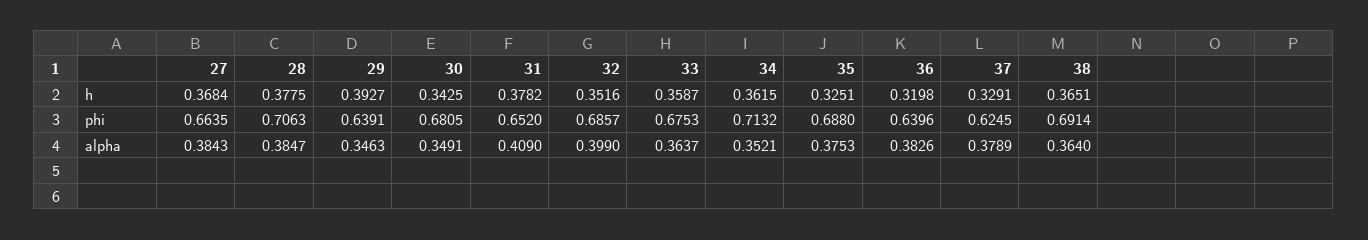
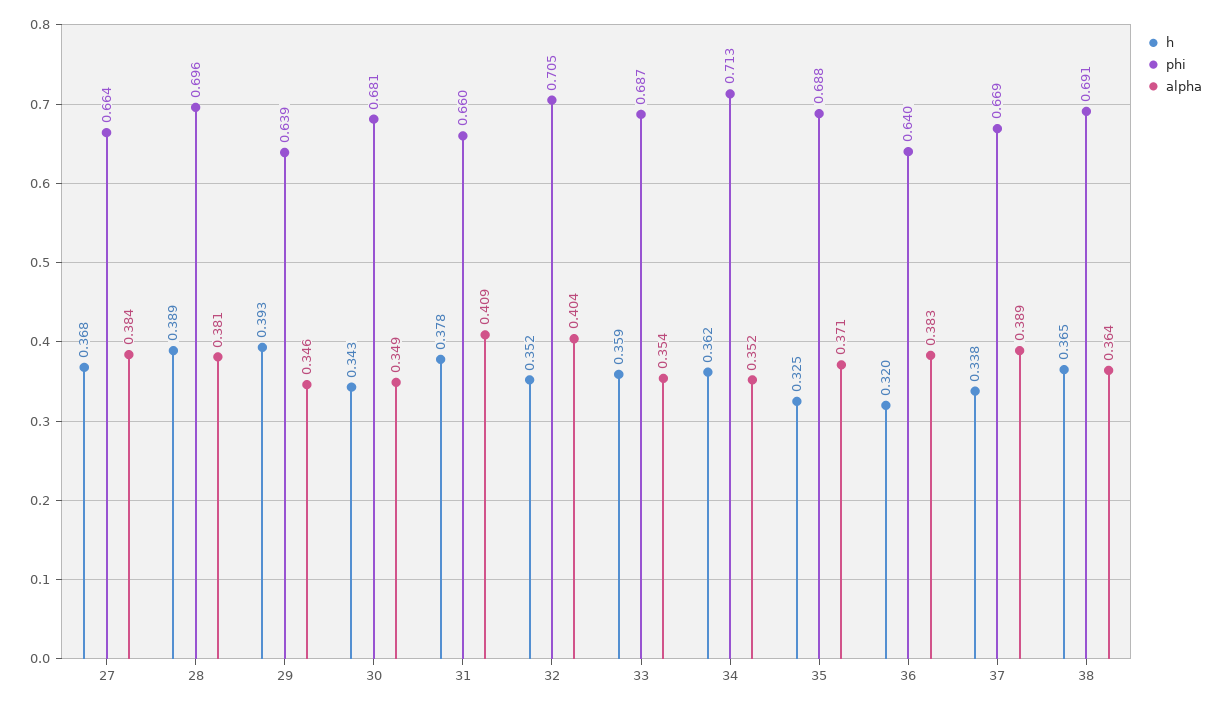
  {
    "h": {
      "27": 0.3684,
-     "28": 0.3775,
+     "28": 0.389,
      "29": 0.3927,
      "30": 0.3425,
      "31": 0.3782,
      "32": 0.3516,
      "33": 0.3587,
      "34": 0.3615,
      "35": 0.3251,
      "36": 0.3198,
-     "37": 0.3291,
+     "37": 0.338,
      "38": 0.3651
    },
    "phi": {
      "27": 0.6635,
-     "28": 0.7063,
+     "28": 0.696,
      "29": 0.6391,
      "30": 0.6805,
-     "31": 0.652,
+     "31": 0.66,
-     "32": 0.6857,
+     "32": 0.705,
-     "33": 0.6753,
+     "33": 0.687,
      "34": 0.7132,
      "35": 0.688,
      "36": 0.6396,
-     "37": 0.6245,
+     "37": 0.669,
      "38": 0.6914
    },
    "alpha": {
      "27": 0.3843,
-     "28": 0.3847,
+     "28": 0.381,
      "29": 0.3463,
      "30": 0.3491,
      "31": 0.409,
-     "32": 0.399,
+     "32": 0.404,
-     "33": 0.3637,
+     "33": 0.354,
      "34": 0.3521,
-     "35": 0.3753,
+     "35": 0.371,
      "36": 0.3826,
-     "37": 0.3789,
+     "37": 0.389,
      "38": 0.364
    }
  }

